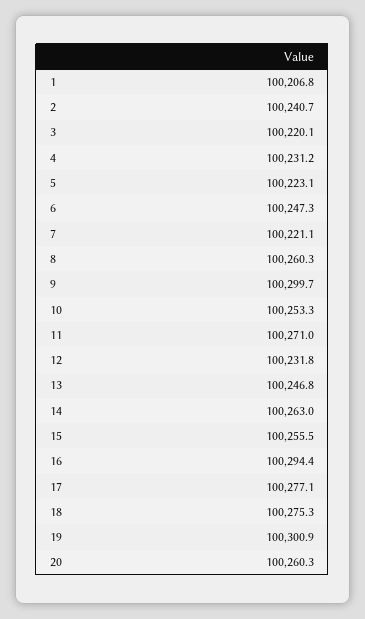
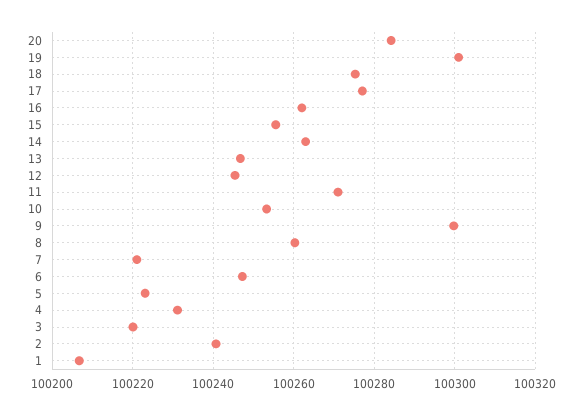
  {
    "1": 100206.8,
    "2": 100240.7,
    "3": 100220.1,
    "4": 100231.2,
    "5": 100223.1,
    "6": 100247.3,
    "7": 100221.1,
    "8": 100260.3,
    "9": 100299.7,
    "10": 100253.3,
    "11": 100271,
-   "12": 100231.8,
+   "12": 100246,
    "13": 100246.8,
    "14": 100263,
    "15": 100255.5,
-   "16": 100294.4,
+   "16": 100262,
    "17": 100277.1,
    "18": 100275.3,
    "19": 100300.9,
-   "20": 100260.3
+   "20": 100284
  }

